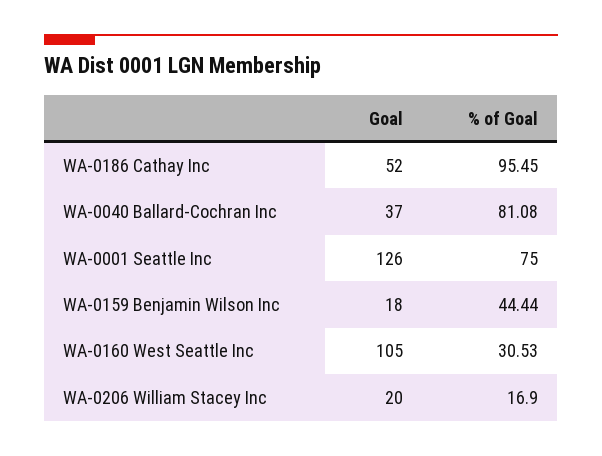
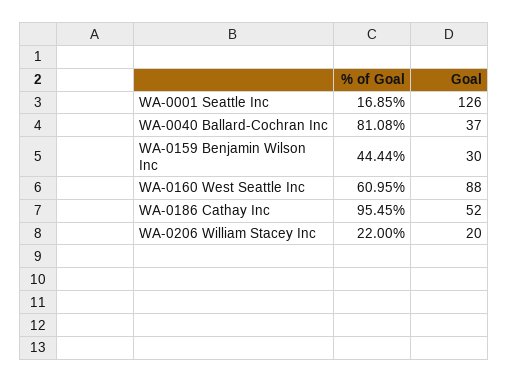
  {
    "Goal": {
      "WA-0186 Cathay Inc": 52,
      "WA-0040 Ballard-Cochran Inc": 37,
      "WA-0001 Seattle Inc": 126,
-     "WA-0159 Benjamin Wilson Inc": 18,
+     "WA-0159 Benjamin Wilson Inc": 30,
-     "WA-0160 West Seattle Inc": 105,
+     "WA-0160 West Seattle Inc": 88,
      "WA-0206 William Stacey Inc": 20
    },
    "% of Goal": {
      "WA-0186 Cathay Inc": 95.45,
      "WA-0040 Ballard-Cochran Inc": 81.08,
-     "WA-0001 Seattle Inc": 75,
+     "WA-0001 Seattle Inc": 16.85,
      "WA-0159 Benjamin Wilson Inc": 44.44,
-     "WA-0160 West Seattle Inc": 30.53,
+     "WA-0160 West Seattle Inc": 60.95,
-     "WA-0206 William Stacey Inc": 16.9
+     "WA-0206 William Stacey Inc": 22
    }
  }

